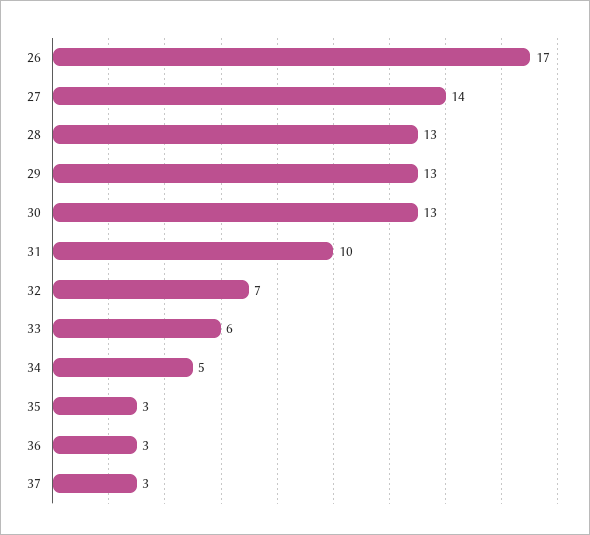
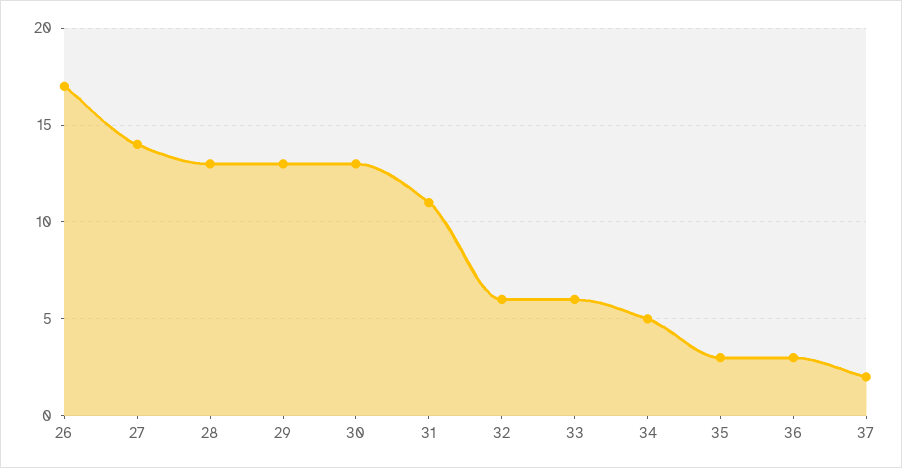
  {
    "26": 17,
    "27": 14,
    "28": 13,
    "29": 13,
    "30": 13,
-   "31": 10,
+   "31": 11,
-   "32": 7,
+   "32": 6,
    "33": 6,
    "34": 5,
    "35": 3,
    "36": 3,
-   "37": 3
+   "37": 2
  }

